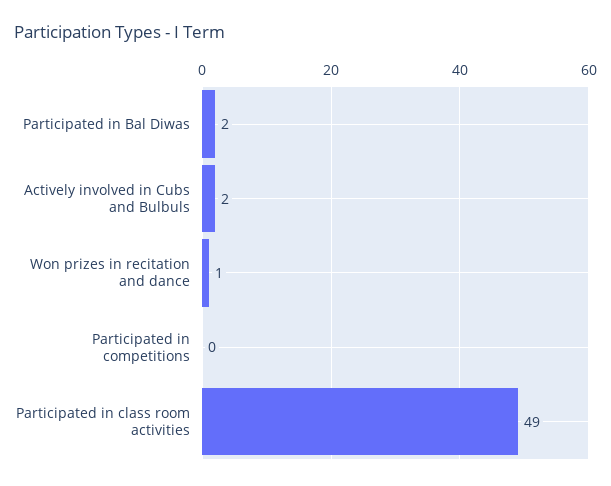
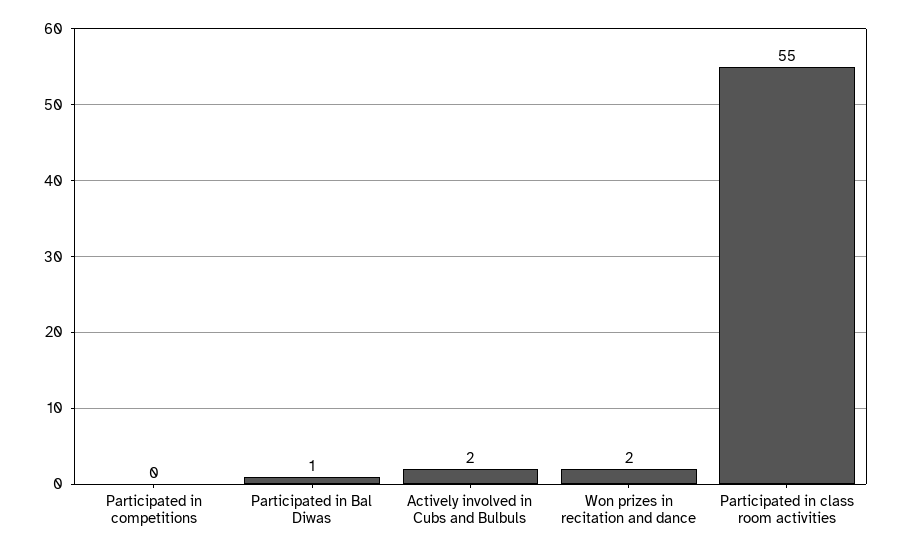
  {
-   "Participated in Bal Diwas": 2,
+   "Participated in Bal Diwas": 1,
    "Actively involved in Cubs and Bulbuls": 2,
-   "Won prizes in recitation and dance": 1,
+   "Won prizes in recitation and dance": 2,
    "Participated in competitions": 0,
-   "Participated in class room activities": 49
+   "Participated in class room activities": 55
  }

